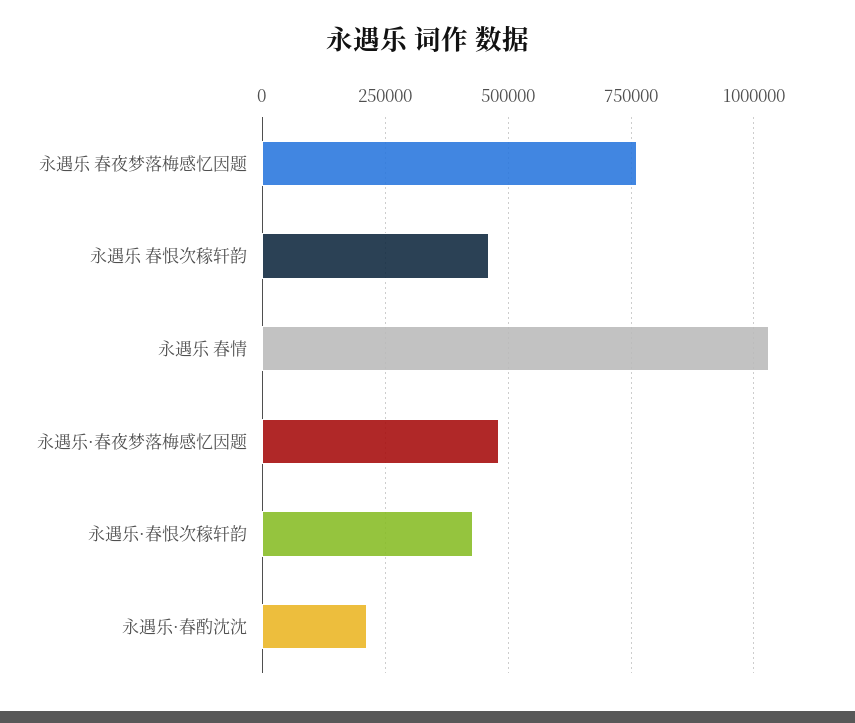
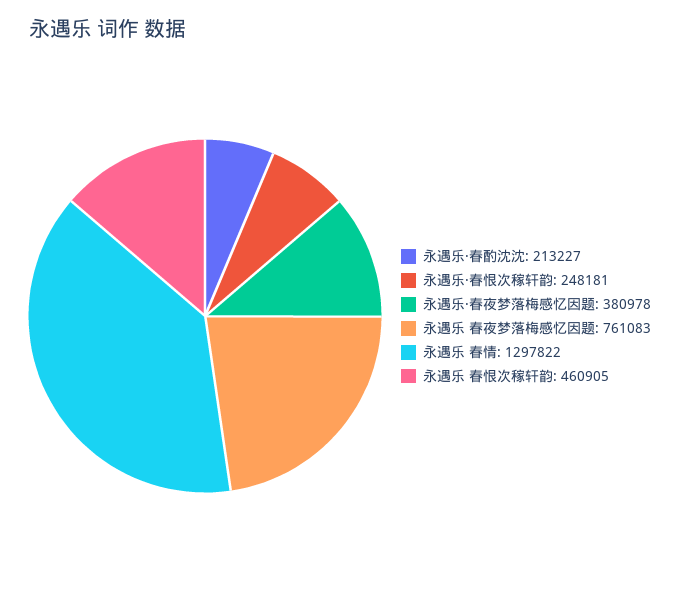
  {
    "永遇乐 春夜梦落梅感忆因题": 761083,
    "永遇乐 春恨次稼轩韵": 460905,
-   "永遇乐 春情": 1025000,
+   "永遇乐 春情": 1297822,
-   "永遇乐·春夜梦落梅感忆因题": 475000,
+   "永遇乐·春夜梦落梅感忆因题": 380978,
-   "永遇乐·春恨次稼轩韵": 425000,
+   "永遇乐·春恨次稼轩韵": 248181,
    "永遇乐·春酌沈沈": 213227
  }

